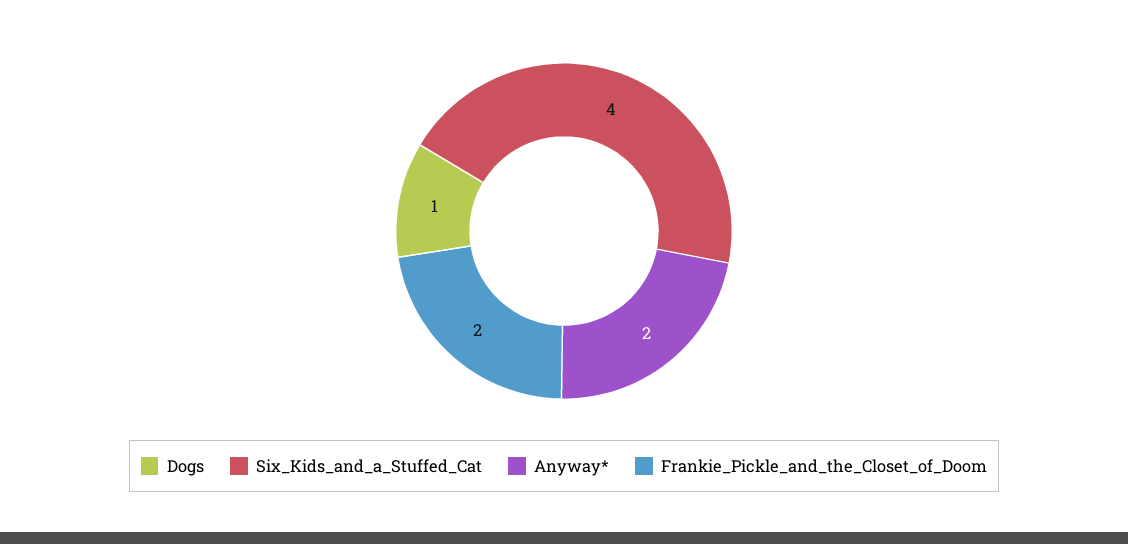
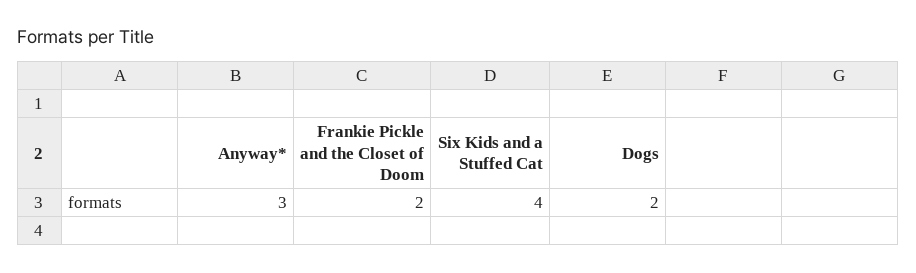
  {
-   "Dogs": 1,
+   "Dogs": 2,
    "Six_Kids_and_a_Stuffed_Cat": 4,
-   "Anyway*": 2,
+   "Anyway*": 3,
    "Frankie_Pickle_and_the_Closet_of_Doom": 2
  }

